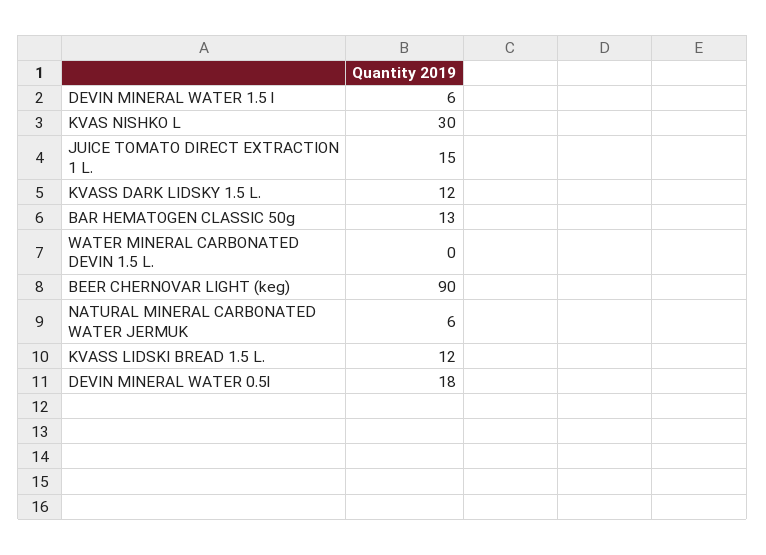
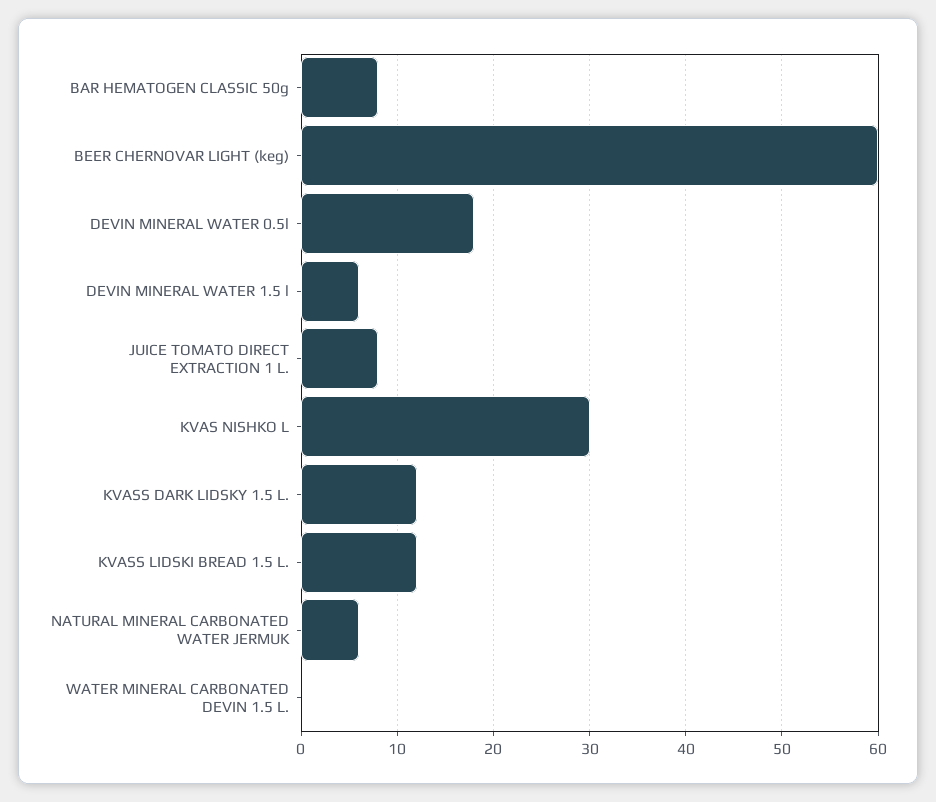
  {
    "DEVIN MINERAL WATER 1.5 l": 6,
    "KVAS NISHKO L": 30,
-   "JUICE TOMATO DIRECT EXTRACTION 1 L.": 15,
+   "JUICE TOMATO DIRECT EXTRACTION 1 L.": 8,
    "KVASS DARK LIDSKY 1.5 L.": 12,
-   "BAR HEMATOGEN CLASSIC 50g": 13,
+   "BAR HEMATOGEN CLASSIC 50g": 8,
    "WATER MINERAL CARBONATED DEVIN 1.5 L.": 0,
-   "BEER CHERNOVAR LIGHT (keg)": 90,
+   "BEER CHERNOVAR LIGHT (keg)": 60,
    "NATURAL MINERAL CARBONATED WATER JERMUK": 6,
    "KVASS LIDSKI BREAD 1.5 L.": 12,
    "DEVIN MINERAL WATER 0.5l": 18
  }

